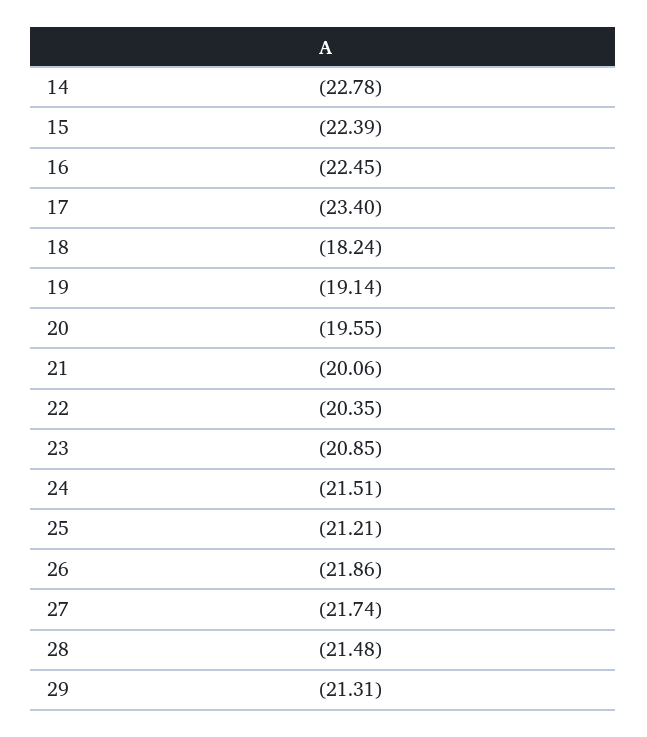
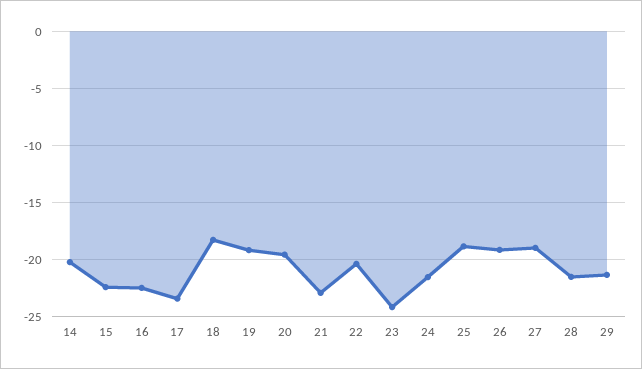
  {
-   "14": -22.78,
+   "14": -20,
    "15": -22.39,
    "16": -22.45,
    "17": -23.4,
    "18": -18.24,
    "19": -19.14,
    "20": -19.55,
-   "21": -20.06,
+   "21": -23,
    "22": -20.35,
-   "23": -20.85,
+   "23": -24,
    "24": -21.51,
-   "25": -21.21,
+   "25": -19,
-   "26": -21.86,
+   "26": -19,
-   "27": -21.74,
+   "27": -19,
    "28": -21.48,
    "29": -21.31
  }

